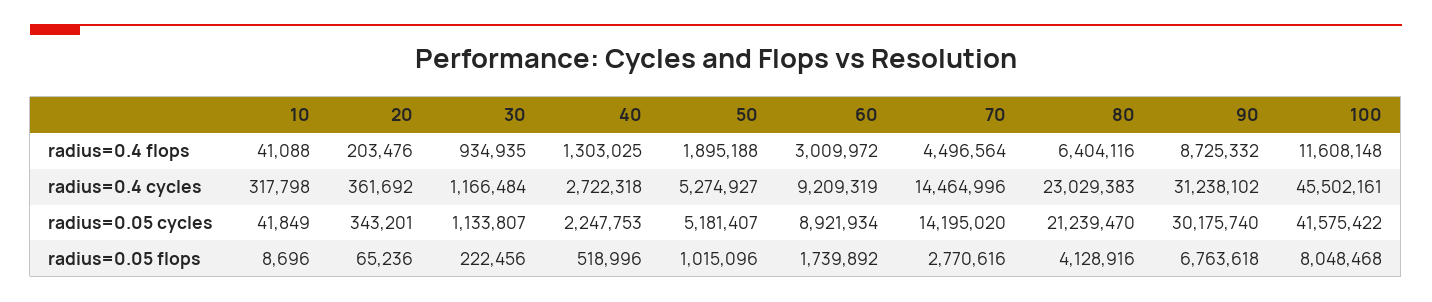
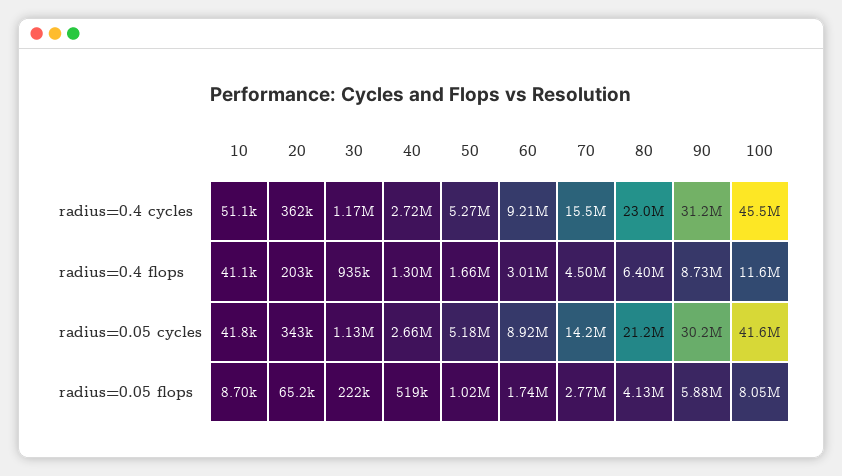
  {
    "10": {
      "radius=0.4 flops": 41088,
-     "radius=0.4 cycles": 317798,
+     "radius=0.4 cycles": 51100,
      "radius=0.05 cycles": 41849,
      "radius=0.05 flops": 8696
    },
    "20": {
      "radius=0.4 flops": 203476,
      "radius=0.4 cycles": 361692,
      "radius=0.05 cycles": 343201,
      "radius=0.05 flops": 65236
    },
    "30": {
      "radius=0.4 flops": 934935,
      "radius=0.4 cycles": 1166484,
      "radius=0.05 cycles": 1133807,
      "radius=0.05 flops": 222456
    },
    "40": {
      "radius=0.4 flops": 1303025,
      "radius=0.4 cycles": 2722318,
-     "radius=0.05 cycles": 2247753,
+     "radius=0.05 cycles": 2660000,
      "radius=0.05 flops": 518996
    },
    "50": {
-     "radius=0.4 flops": 1895188,
+     "radius=0.4 flops": 1660000,
      "radius=0.4 cycles": 5274927,
      "radius=0.05 cycles": 5181407,
      "radius=0.05 flops": 1015096
    },
    "60": {
      "radius=0.4 flops": 3009972,
      "radius=0.4 cycles": 9209319,
      "radius=0.05 cycles": 8921934,
      "radius=0.05 flops": 1739892
    },
    "70": {
      "radius=0.4 flops": 4496564,
-     "radius=0.4 cycles": 14464996,
+     "radius=0.4 cycles": 15500000,
      "radius=0.05 cycles": 14195020,
      "radius=0.05 flops": 2770616
    },
    "80": {
      "radius=0.4 flops": 6404116,
      "radius=0.4 cycles": 23029383,
      "radius=0.05 cycles": 21239470,
      "radius=0.05 flops": 4128916
    },
    "90": {
      "radius=0.4 flops": 8725332,
      "radius=0.4 cycles": 31238102,
      "radius=0.05 cycles": 30175740,
-     "radius=0.05 flops": 6763618
+     "radius=0.05 flops": 5880000
    },
    "100": {
      "radius=0.4 flops": 11608148,
      "radius=0.4 cycles": 45502161,
      "radius=0.05 cycles": 41575422,
      "radius=0.05 flops": 8048468
    }
  }

